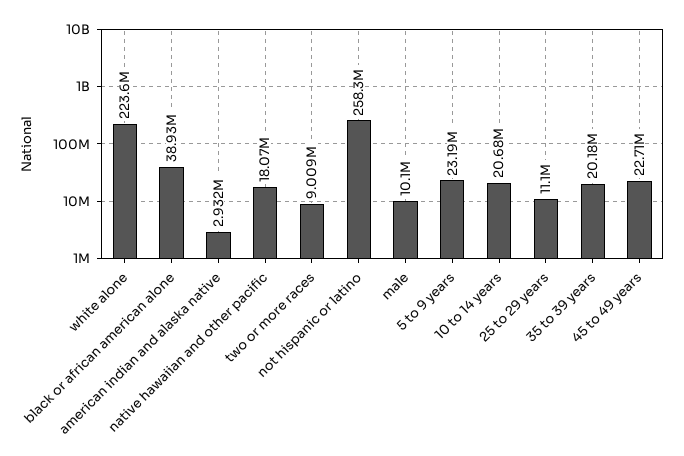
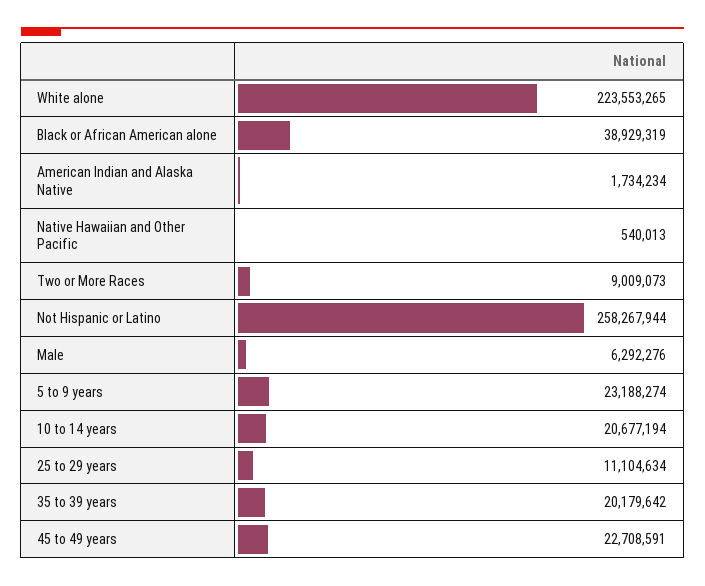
  {
    "white alone": 223553265,
    "black or african american alone": 38929319,
-   "american indian and alaska native": 2932000,
+   "american indian and alaska native": 1734234,
-   "native hawaiian and other pacific": 18070000,
+   "native hawaiian and other pacific": 540013,
    "two or more races": 9009073,
    "not hispanic or latino": 258267944,
-   "male": 10100000,
+   "male": 6292276,
    "5 to 9 years": 23188274,
    "10 to 14 years": 20677194,
    "25 to 29 years": 11104634,
    "35 to 39 years": 20179642,
    "45 to 49 years": 22708591
  }

